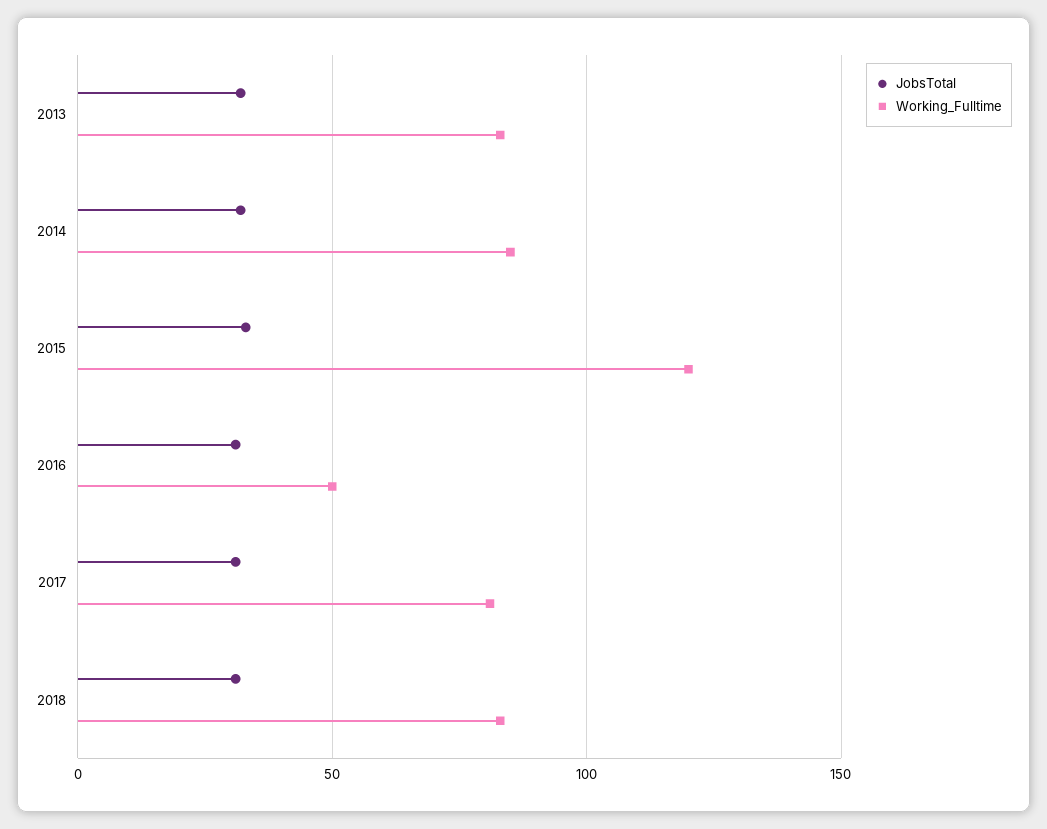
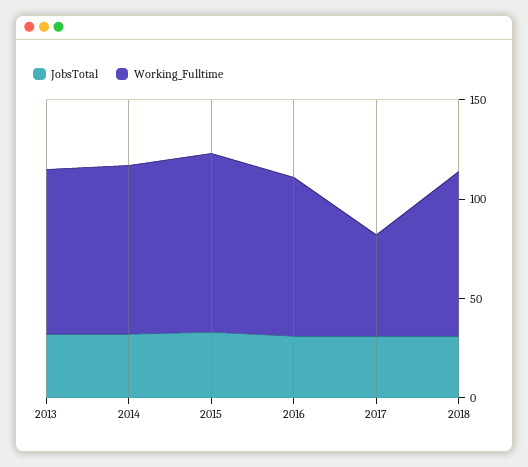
  {
    "JobsTotal": {
      "2013": 30,
      "2014": 30,
      "2015": 35,
      "2016": 30,
      "2017": 30,
      "2018": 30
    },
    "Working_Fulltime": {
      "2013": 85,
      "2014": 85,
-     "2015": 120,
+     "2015": 90,
-     "2016": 50,
+     "2016": 80,
-     "2017": 80,
+     "2017": 50,
      "2018": 85
    }
  }

